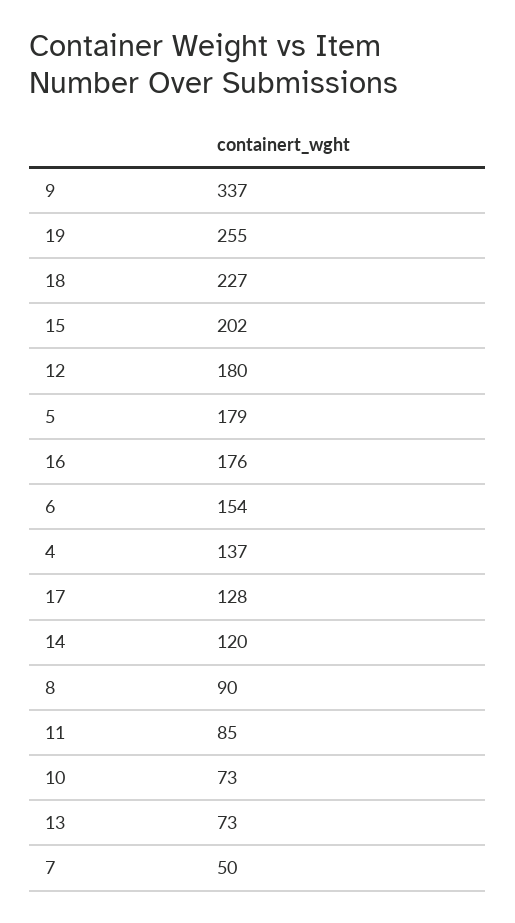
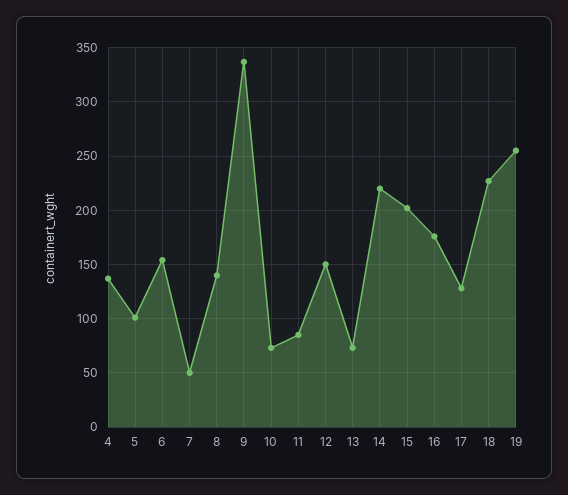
  {
    "9": 337,
    "19": 255,
    "18": 227,
    "15": 202,
-   "12": 180,
+   "12": 150,
-   "5": 179,
+   "5": 100,
    "16": 176,
    "6": 154,
    "4": 137,
    "17": 128,
-   "14": 120,
+   "14": 220,
-   "8": 90,
+   "8": 140,
    "11": 85,
    "10": 73,
    "13": 73,
    "7": 50
  }

